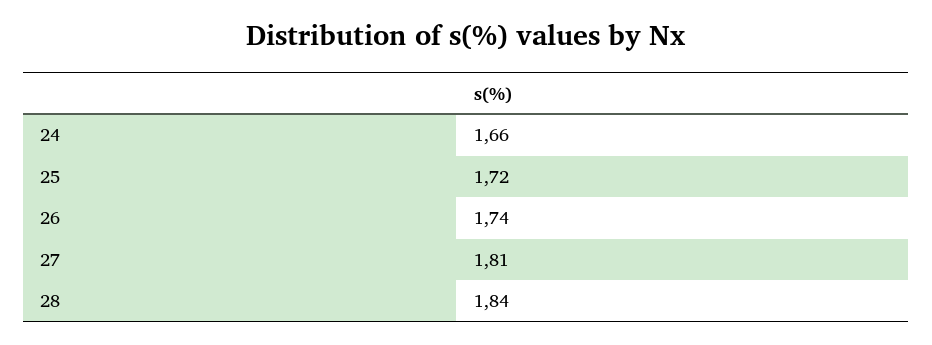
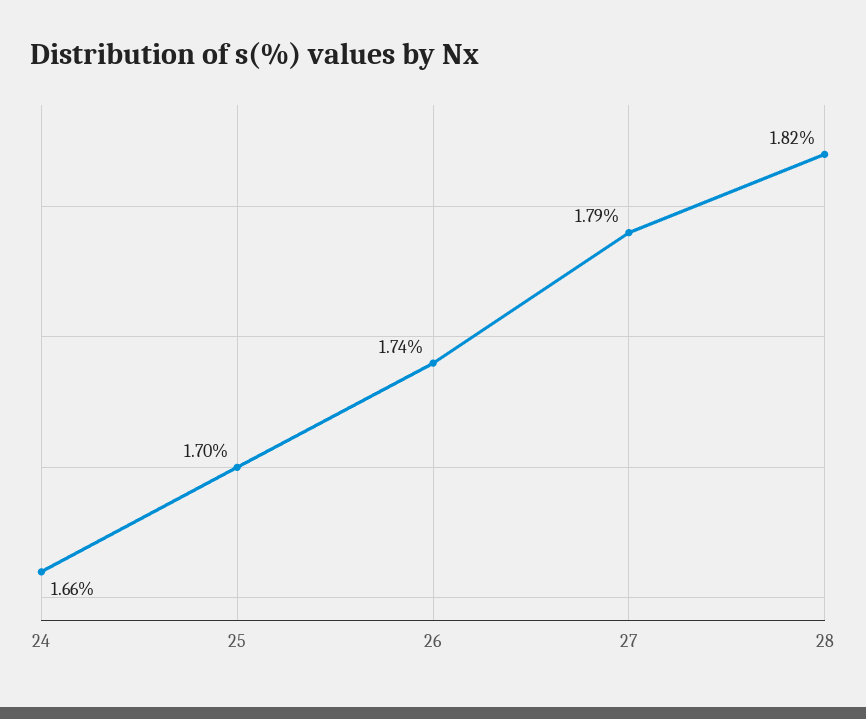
  {
    "24": 1.66,
-   "25": 1.72,
+   "25": 1.7,
    "26": 1.74,
-   "27": 1.81,
+   "27": 1.79,
-   "28": 1.84
+   "28": 1.82
  }

